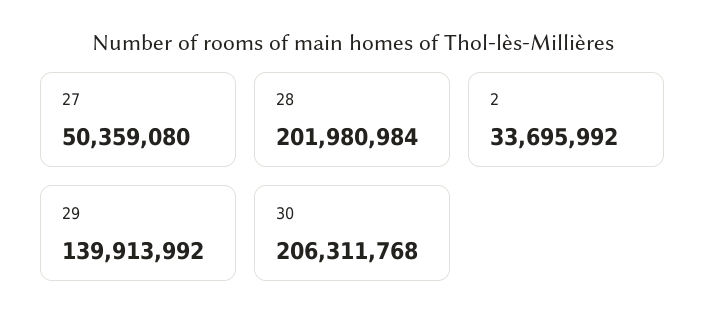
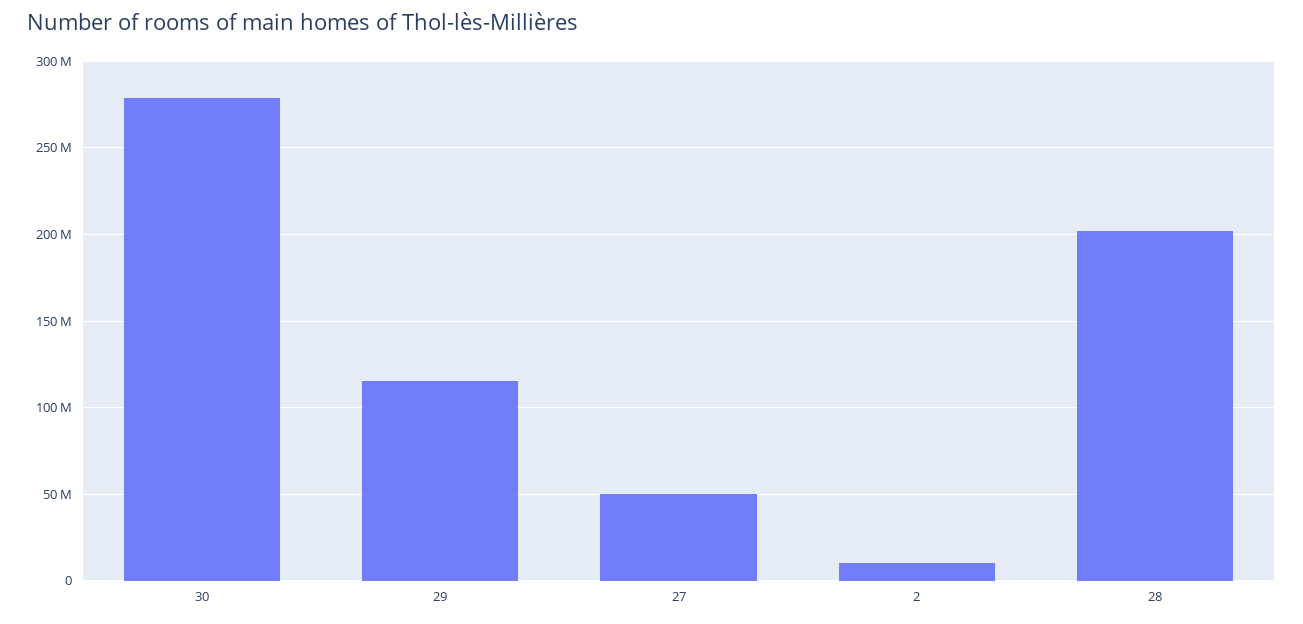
  {
    "27": 50359080,
    "28": 201980984,
-   "2": 33695992,
+   "2": 10000000,
-   "29": 139913992,
+   "29": 115000000,
-   "30": 206311768
+   "30": 280000000
  }

